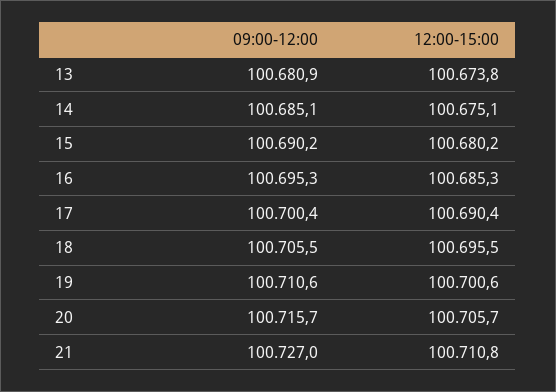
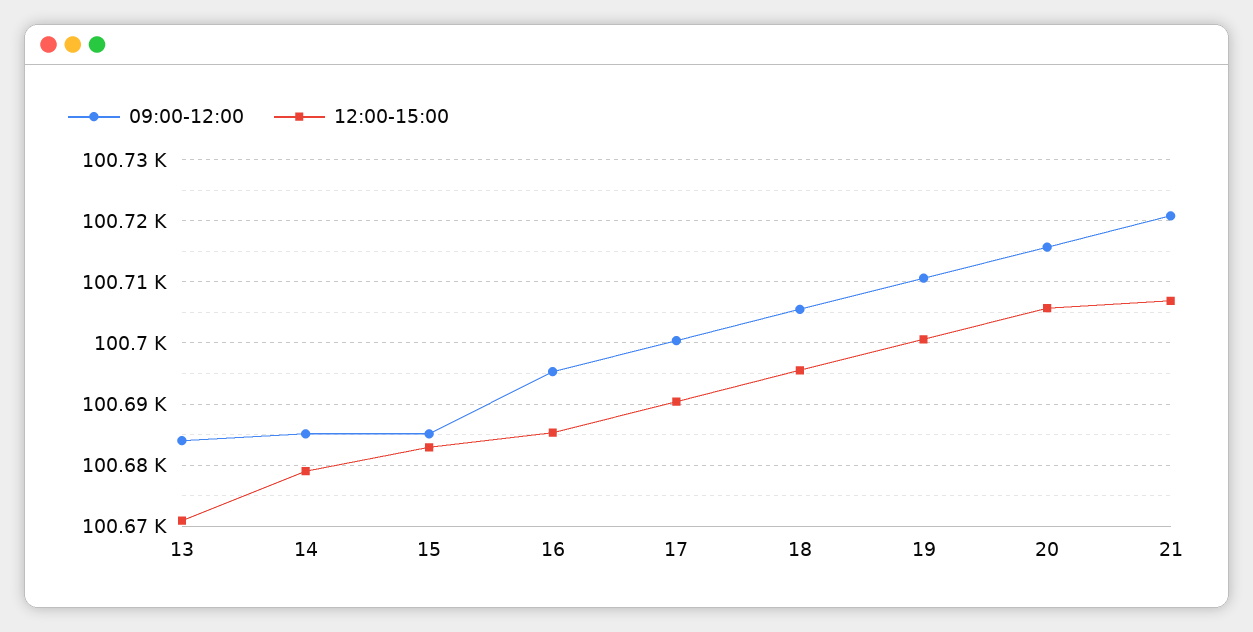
  {
    "09:00-12:00": {
-     "13": 100680.9,
+     "13": 100684,
      "14": 100685.1,
-     "15": 100690.2,
+     "15": 100685,
      "16": 100695.3,
      "17": 100700.4,
      "18": 100705.5,
      "19": 100710.6,
      "20": 100715.7,
-     "21": 100727
+     "21": 100721
    },
    "12:00-15:00": {
-     "13": 100673.8,
+     "13": 100671,
-     "14": 100675.1,
+     "14": 100679,
-     "15": 100680.2,
+     "15": 100683,
      "16": 100685.3,
      "17": 100690.4,
      "18": 100695.5,
      "19": 100700.6,
      "20": 100705.7,
-     "21": 100710.8
+     "21": 100707
    }
  }

